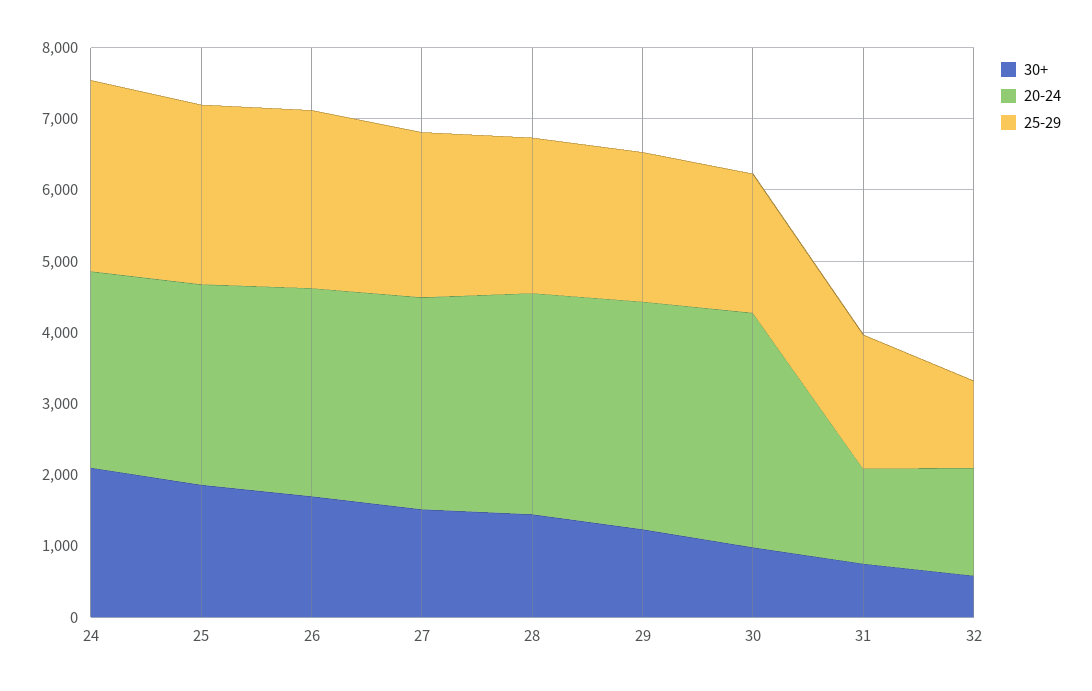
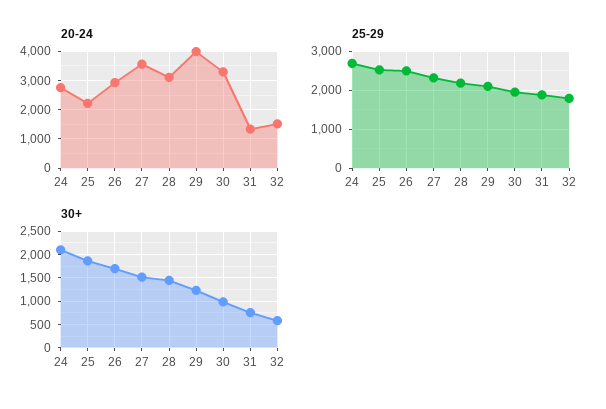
  {
    "30+": {
      "24": 2000,
      "25": 1800,
      "26": 1600,
      "27": 1600,
      "28": 1400,
      "29": 1200,
      "30": 1000,
      "31": 800,
      "32": 600
    },
    "20-24": {
      "24": 2800,
-     "25": 2800,
+     "25": 2250,
      "26": 3000,
-     "27": 3000,
+     "27": 3500,
      "28": 3200,
-     "29": 3200,
+     "29": 4000,
      "30": 3200,
      "31": 1400,
      "32": 1600
    },
    "25-29": {
      "24": 2600,
      "25": 2600,
      "26": 2600,
      "27": 2400,
      "28": 2200,
      "29": 2000,
      "30": 2000,
      "31": 1800,
-     "32": 1200
+     "32": 1800
    }
  }

